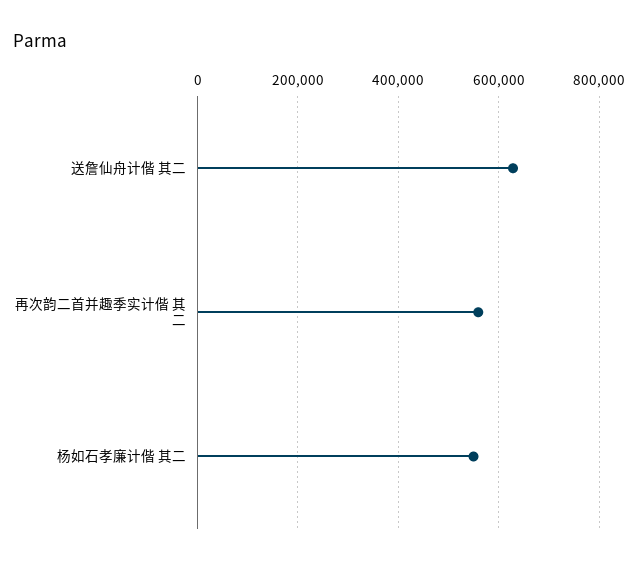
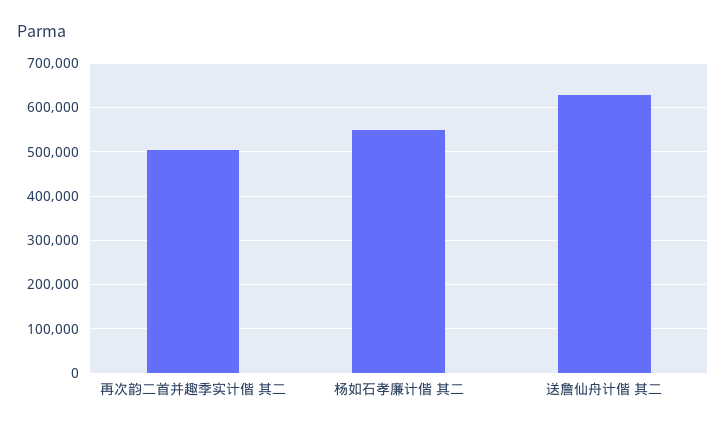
  {
    "送詹仙舟计偕 其二": 620000,
-   "再次韵二首并趣季实计偕 其二": 560000,
+   "再次韵二首并趣季实计偕 其二": 500000,
    "杨如石孝廉计偕 其二": 540000
  }

